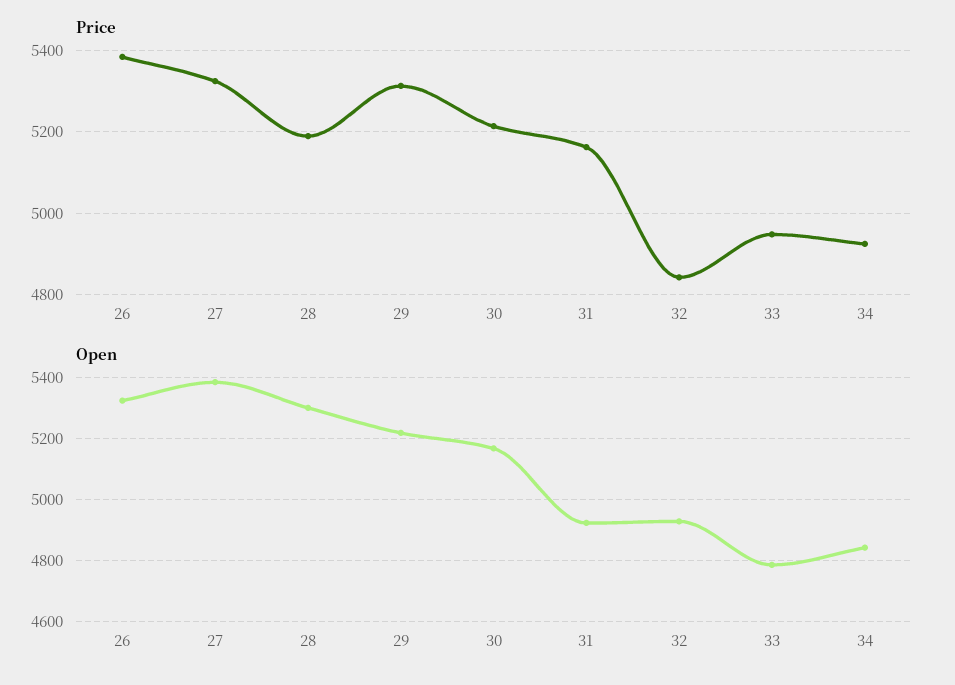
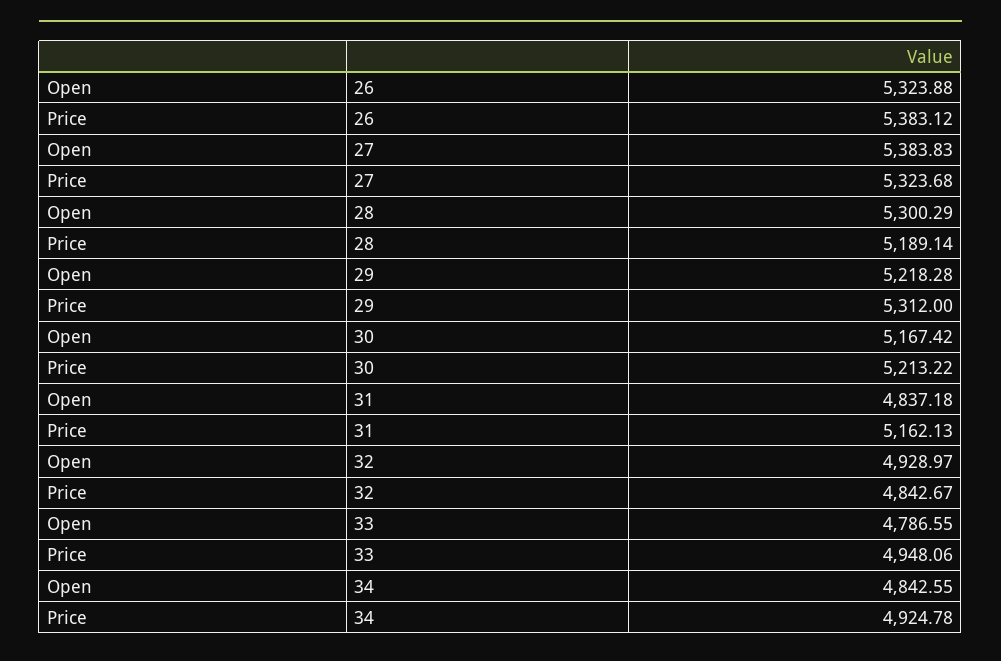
  {
    "Price": {
      "26": 5383.12,
      "27": 5323.68,
      "28": 5189.14,
      "29": 5312,
      "30": 5213.22,
      "31": 5162.13,
      "32": 4842.67,
      "33": 4948.06,
      "34": 4924.78
    },
    "Open": {
      "26": 5323.88,
      "27": 5383.83,
      "28": 5300.29,
      "29": 5218.28,
      "30": 5167.42,
-     "31": 4920,
+     "31": 4837.18,
      "32": 4928.97,
      "33": 4786.55,
      "34": 4842.55
    }
  }

